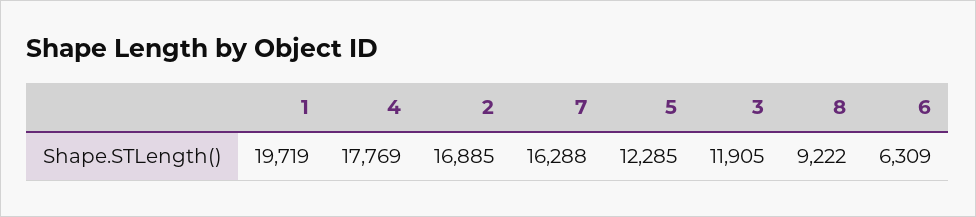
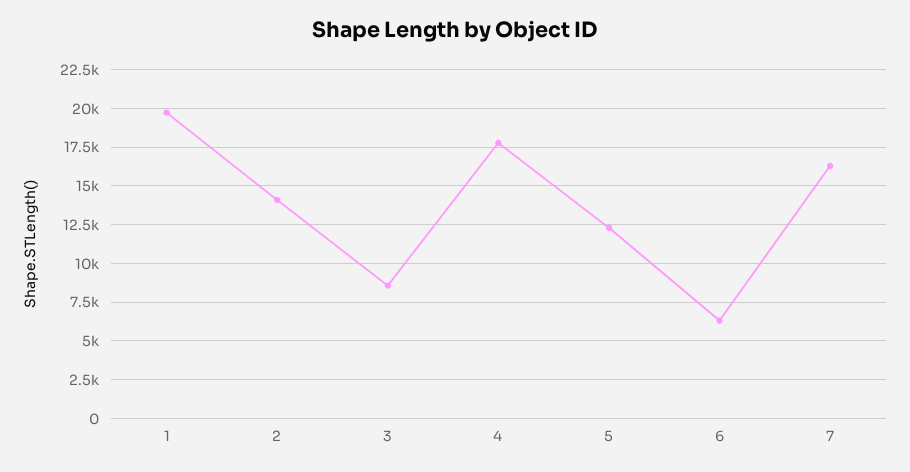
  {
    "1": 19719,
    "4": 17769,
-   "2": 16885,
+   "2": 14000,
    "7": 16288,
    "5": 12285,
-   "3": 11905,
+   "3": 8500,
-   "8": 9222,
    "6": 6309
  }

